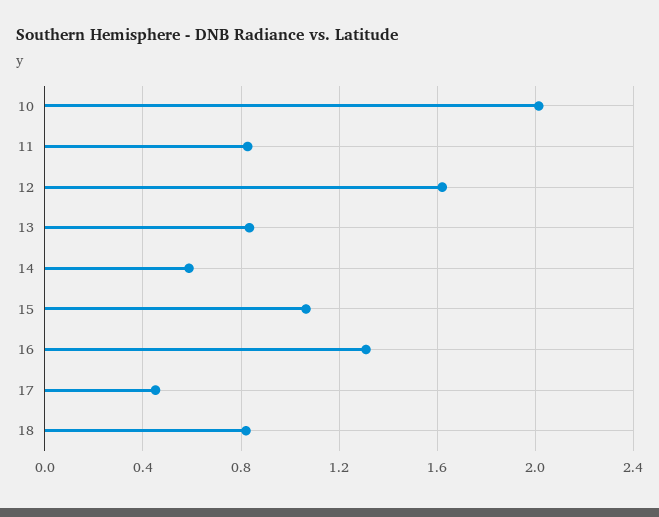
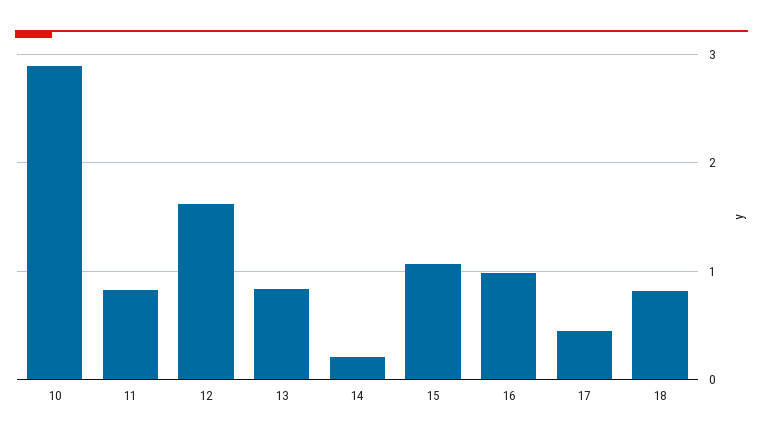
  {
-   "10": 2,
+   "10": 2.9,
    "11": 0.85,
    "12": 1.6,
    "13": 0.85,
-   "14": 0.6,
+   "14": 0.2,
    "15": 1.05,
-   "16": 1.3,
+   "16": 1,
    "17": 0.45,
    "18": 0.8
  }

